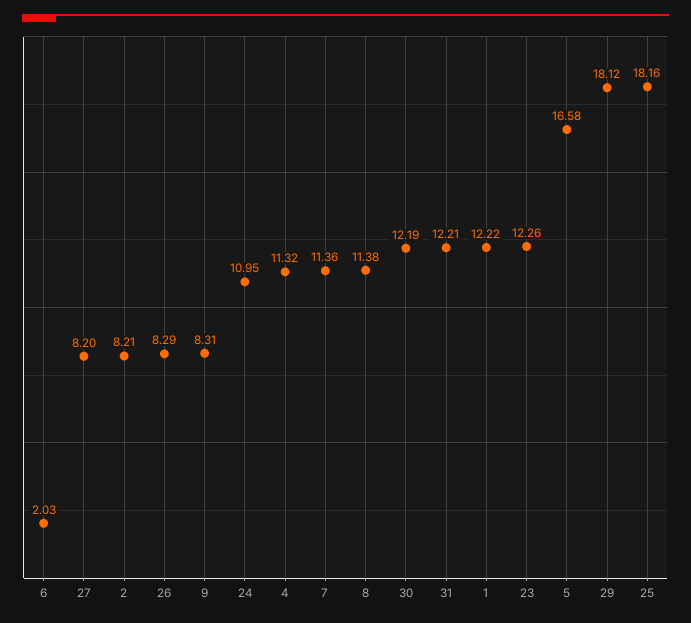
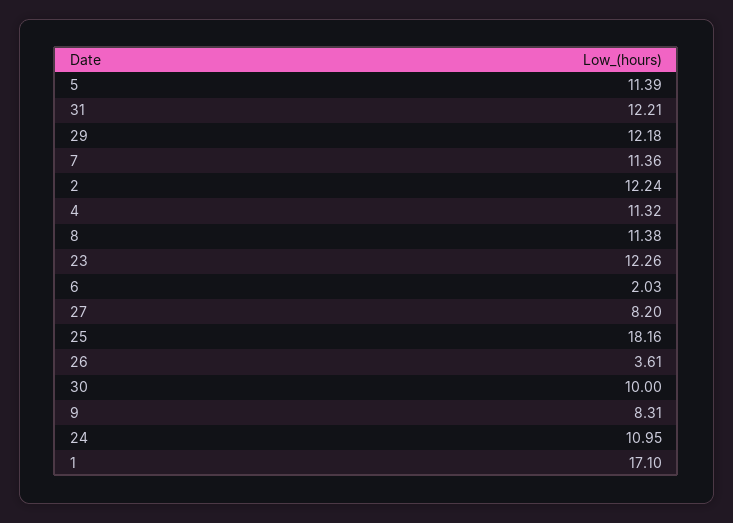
  {
    "6": 2.03,
    "27": 8.2,
-   "2": 8.21,
+   "2": 12.24,
-   "26": 8.29,
+   "26": 3.61,
    "9": 8.31,
    "24": 10.95,
    "4": 11.32,
    "7": 11.36,
    "8": 11.38,
-   "30": 12.19,
+   "30": 10,
    "31": 12.21,
-   "1": 12.22,
+   "1": 17.1,
    "23": 12.26,
-   "5": 16.58,
+   "5": 11.39,
-   "29": 18.12,
+   "29": 12.18,
    "25": 18.16
  }

